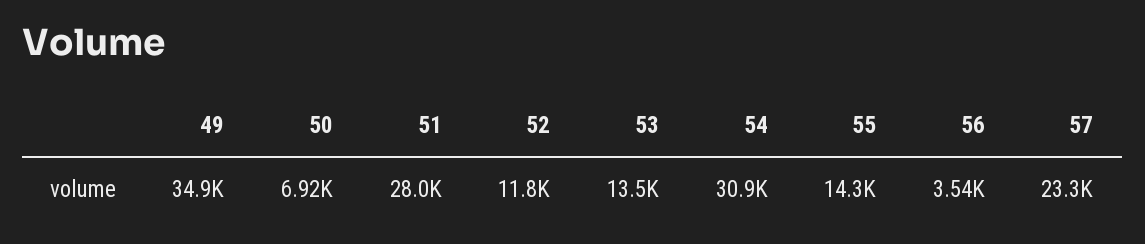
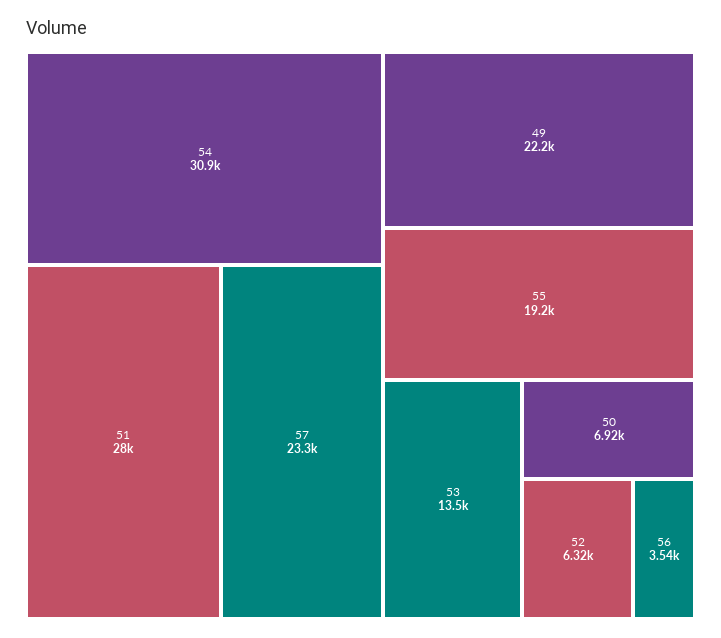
  {
-   "49": 34900,
+   "49": 22200,
    "50": 6920,
    "51": 28000,
-   "52": 11800,
+   "52": 6320,
    "53": 13500,
    "54": 30900,
-   "55": 14300,
+   "55": 19200,
    "56": 3540,
    "57": 23300
  }

